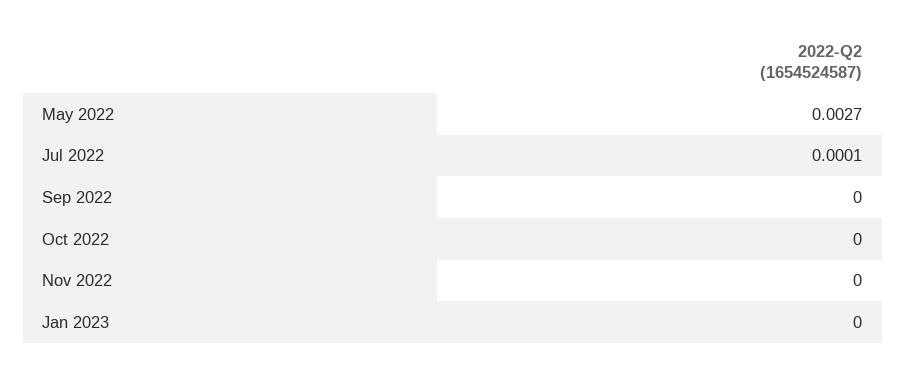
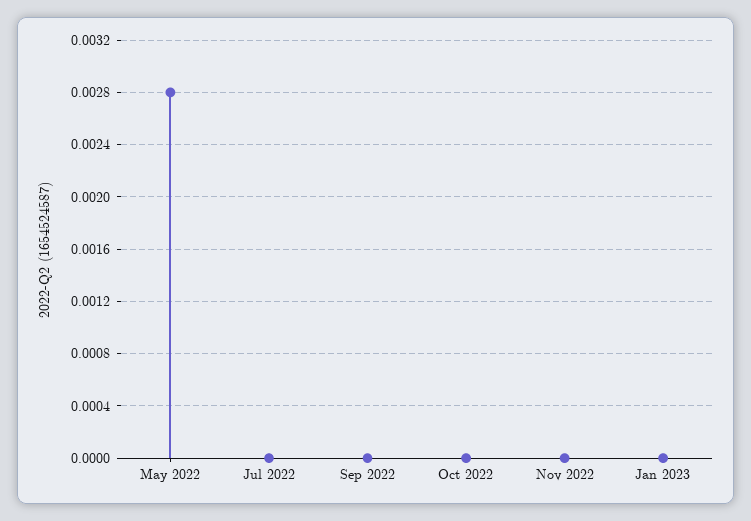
  {
-   "May 2022": 0.0027,
+   "May 2022": 0.0028,
-   "Jul 2022": 0.0001,
+   "Jul 2022": 0,
    "Sep 2022": 0,
    "Oct 2022": 0,
    "Nov 2022": 0,
    "Jan 2023": 0
  }

